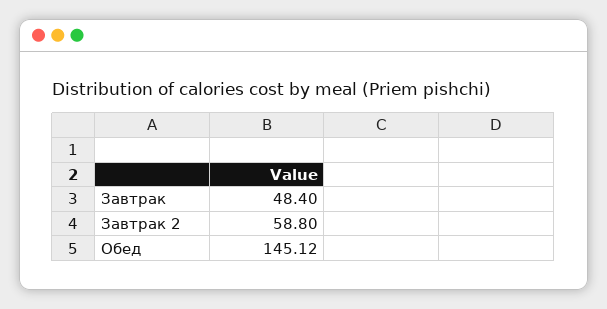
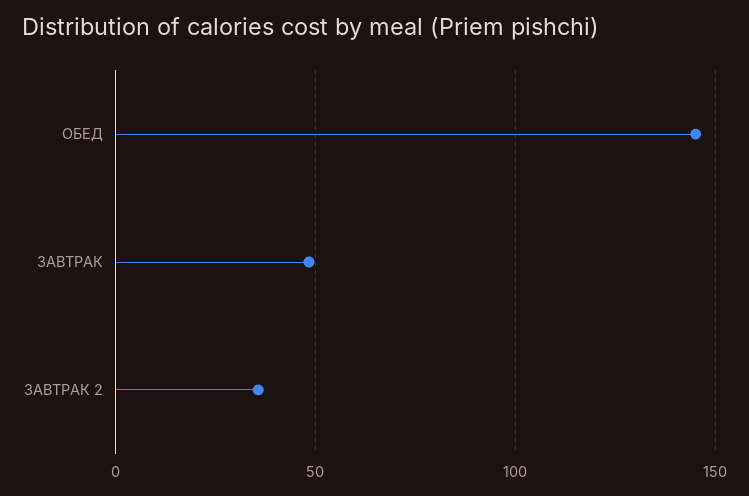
  {
    "Завтрак": 48.4,
-   "Завтрак 2": 58.8,
+   "Завтрак 2": 35,
    "Обед": 145.12
  }

